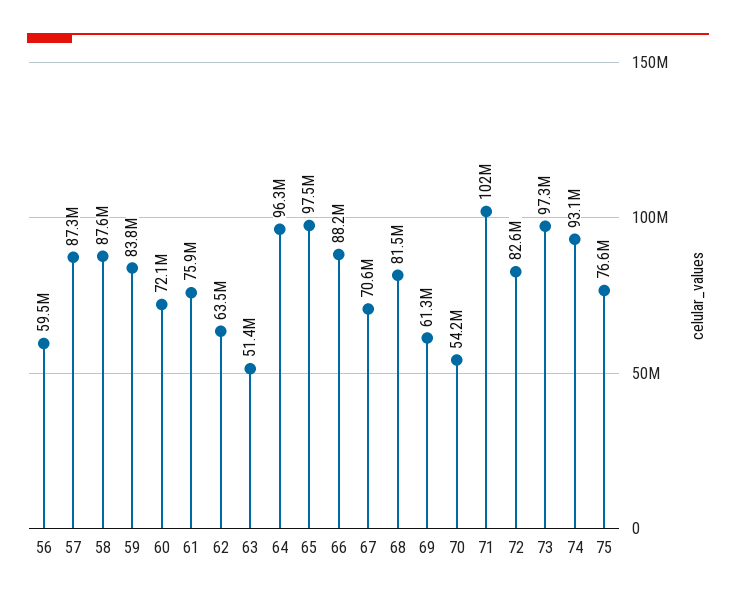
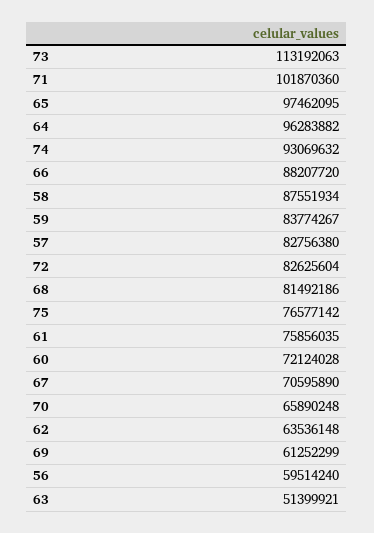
  {
    "56": 59514240,
-   "57": 87300000,
+   "57": 82756380,
    "58": 87551934,
    "59": 83774267,
    "60": 72124028,
    "61": 75856035,
    "62": 63536148,
    "63": 51399921,
    "64": 96283882,
    "65": 97462095,
    "66": 88207720,
    "67": 70595890,
    "68": 81492186,
    "69": 61252299,
-   "70": 54200000,
+   "70": 65890248,
    "71": 101870360,
    "72": 82625604,
-   "73": 97300000,
+   "73": 113192063,
    "74": 93069632,
    "75": 76577142
  }

